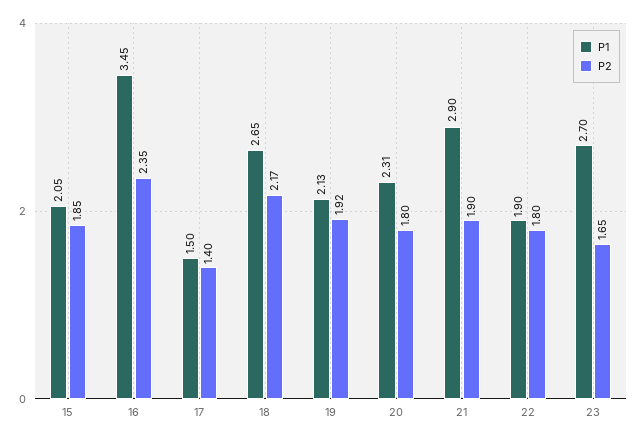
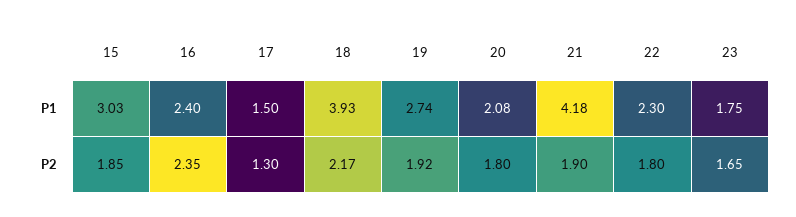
  {
    "P1": {
-     "15": 2.05,
+     "15": 3.03,
-     "16": 3.45,
+     "16": 2.4,
      "17": 1.5,
-     "18": 2.65,
+     "18": 3.93,
-     "19": 2.13,
+     "19": 2.74,
-     "20": 2.31,
+     "20": 2.08,
-     "21": 2.9,
+     "21": 4.18,
-     "22": 1.9,
+     "22": 2.3,
-     "23": 2.7
+     "23": 1.75
    },
    "P2": {
      "15": 1.85,
      "16": 2.35,
-     "17": 1.4,
+     "17": 1.3,
      "18": 2.17,
      "19": 1.92,
      "20": 1.8,
      "21": 1.9,
      "22": 1.8,
      "23": 1.65
    }
  }

